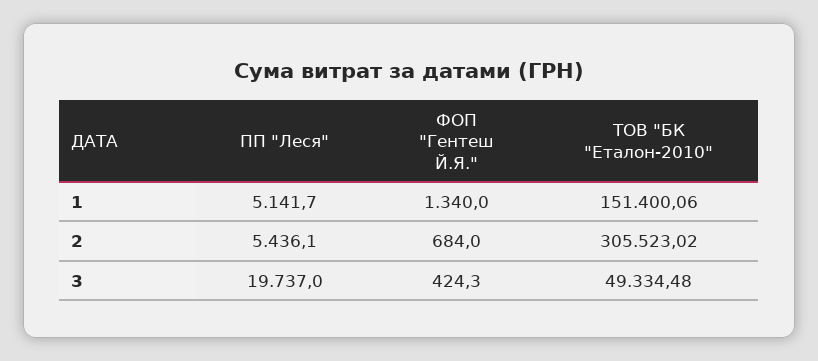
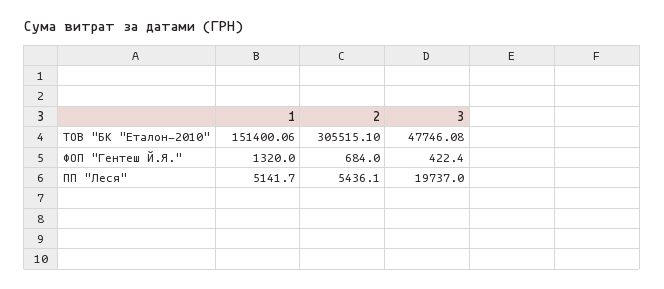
  {
    "ПП \"Леся\"": {
      "1": 5141.7,
      "2": 5436.1,
      "3": 19737
    },
    "ФОП \"Гентеш Й.Я.\"": {
-     "1": 1340,
+     "1": 1320,
      "2": 684,
-     "3": 424.3
+     "3": 422.4
    },
    "ТОВ \"БК \"Еталон-2010\"": {
      "1": 151400.06,
-     "2": 305523.02,
+     "2": 305515.1,
-     "3": 49334.48
+     "3": 47746.08
    }
  }

